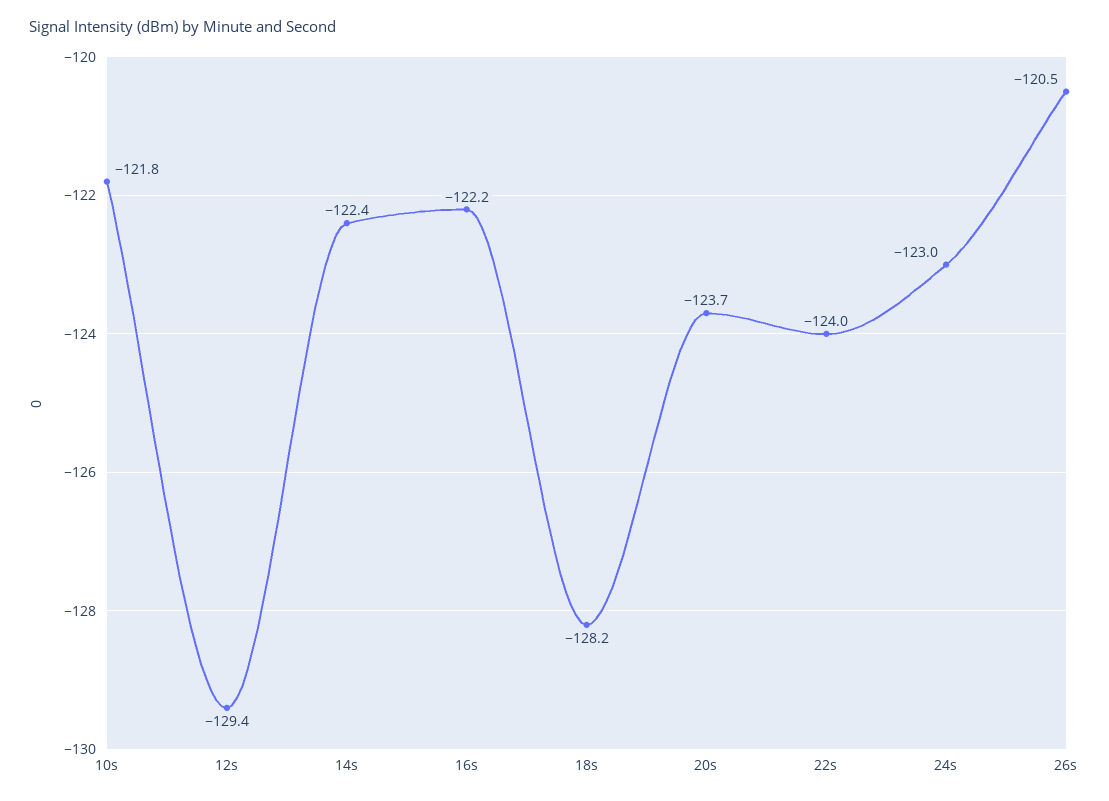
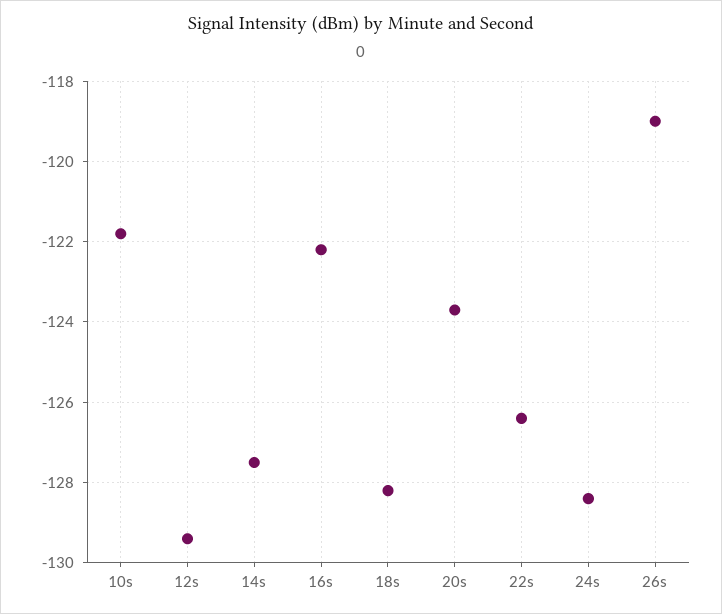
  {
    "10s": -121.8,
    "12s": -129.4,
-   "14s": -122.4,
+   "14s": -127.5,
    "16s": -122.2,
    "18s": -128.2,
    "20s": -123.7,
-   "22s": -124,
+   "22s": -126.5,
-   "24s": -123,
+   "24s": -128.5,
-   "26s": -120.5
+   "26s": -119
  }

